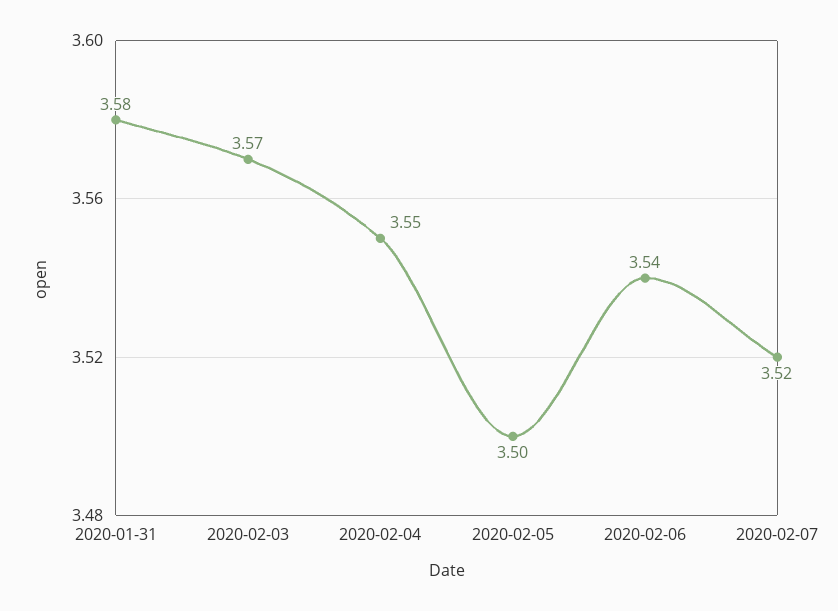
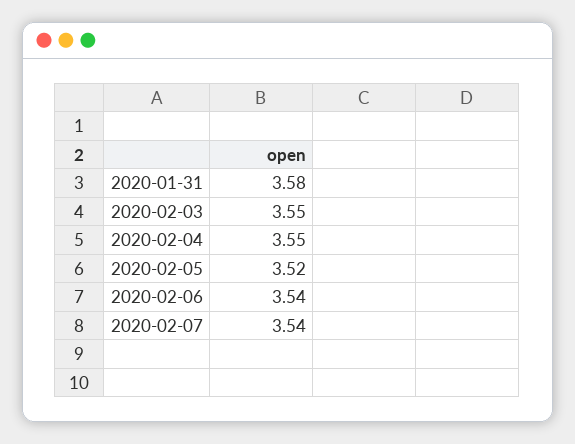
  {
    "2020-01-31": 3.58,
-   "2020-02-03": 3.57,
+   "2020-02-03": 3.55,
    "2020-02-04": 3.55,
-   "2020-02-05": 3.5,
+   "2020-02-05": 3.52,
    "2020-02-06": 3.54,
-   "2020-02-07": 3.52
+   "2020-02-07": 3.54
  }

